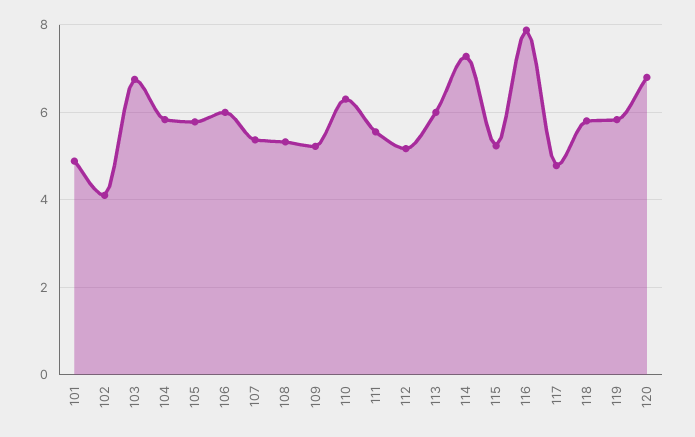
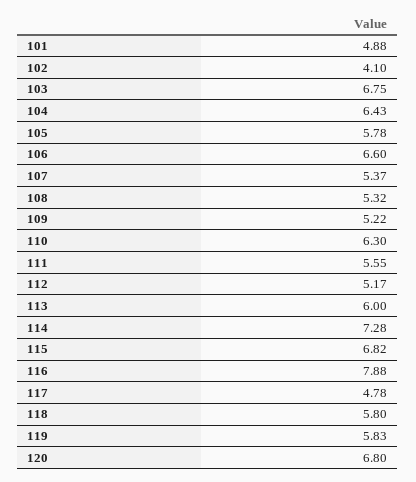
  {
    "101": 4.88,
    "102": 4.1,
    "103": 6.75,
-   "104": 5.8,
+   "104": 6.43,
    "105": 5.78,
-   "106": 6,
+   "106": 6.6,
    "107": 5.37,
    "108": 5.32,
    "109": 5.22,
    "110": 6.3,
    "111": 5.55,
    "112": 5.17,
    "113": 6,
    "114": 7.28,
-   "115": 5.2,
+   "115": 6.82,
    "116": 7.88,
    "117": 4.78,
    "118": 5.8,
    "119": 5.83,
    "120": 6.8
  }

